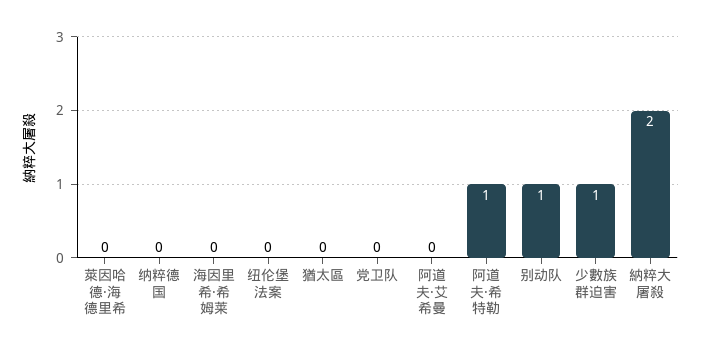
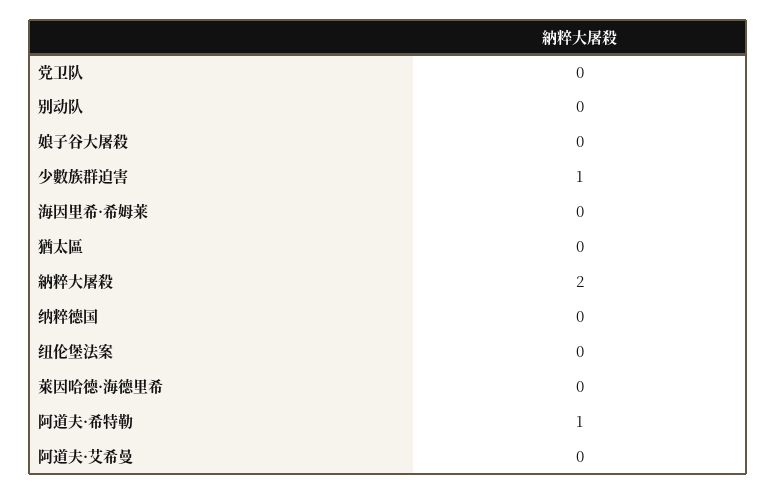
  {
    "萊因哈德·海德里希": 0,
    "纳粹德国": 0,
    "海因里希·希姆莱": 0,
    "纽伦堡法案": 0,
    "猶太區": 0,
    "党卫队": 0,
    "阿道夫·艾希曼": 0,
    "阿道夫·希特勒": 1,
-   "别动队": 1,
+   "别动队": 0,
    "少數族群迫害": 1,
-   "納粹大屠殺": 2
+   "納粹大屠殺": 2,
+   "娘子谷大屠殺": 0
  }

